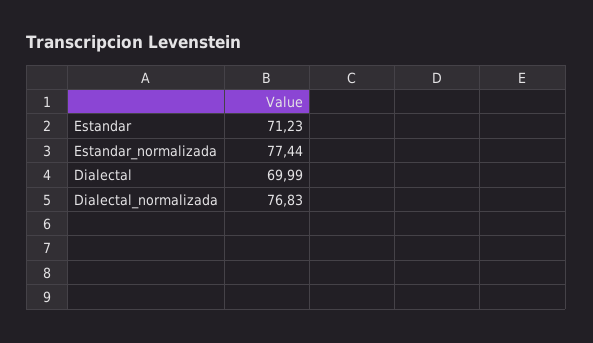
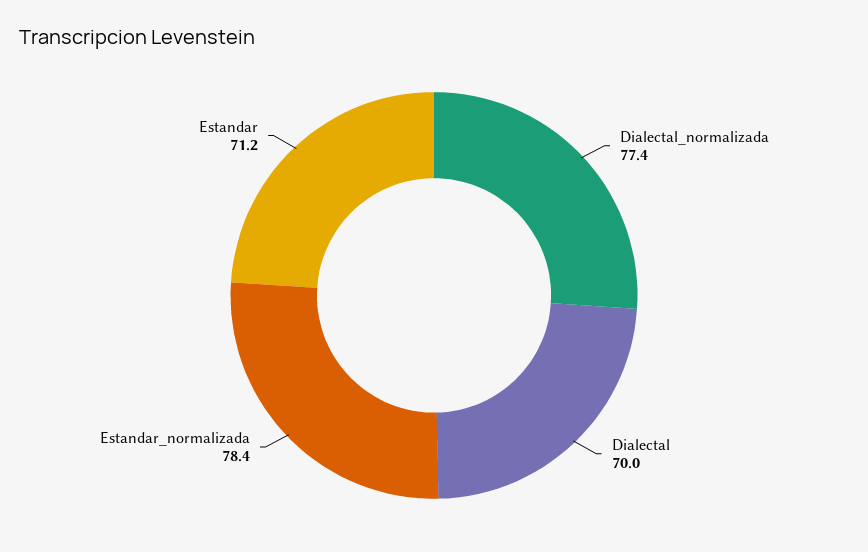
  {
    "Estandar": 71.23,
-   "Estandar_normalizada": 77.44,
+   "Estandar_normalizada": 78.4,
    "Dialectal": 69.99,
-   "Dialectal_normalizada": 76.83
+   "Dialectal_normalizada": 77.4
  }

